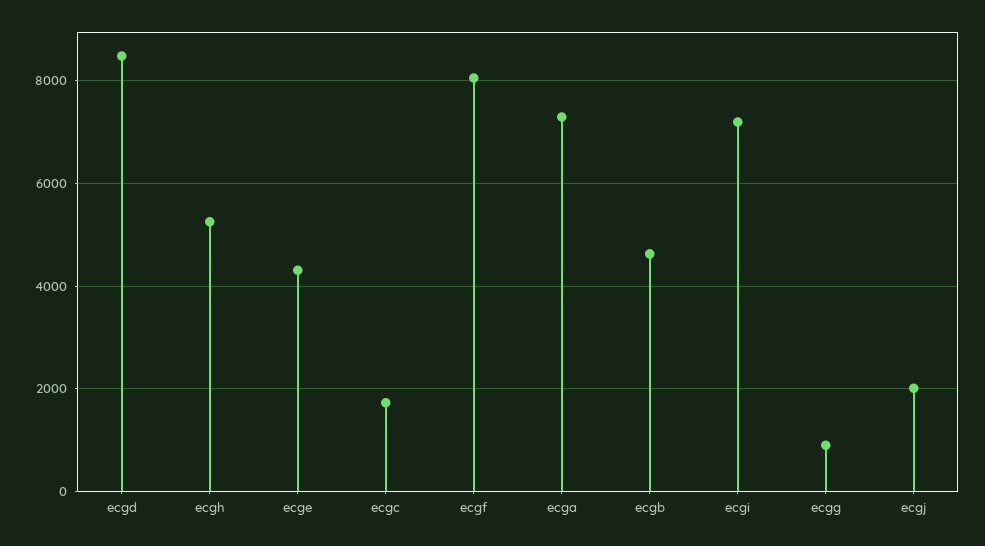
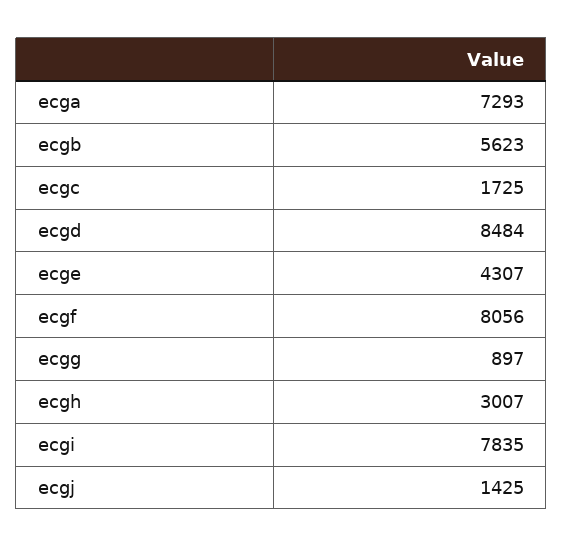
  {
    "ecgd": 8484,
-   "ecgh": 5200,
+   "ecgh": 3007,
    "ecge": 4307,
    "ecgc": 1725,
    "ecgf": 8056,
    "ecga": 7293,
-   "ecgb": 4600,
+   "ecgb": 5623,
-   "ecgi": 7200,
+   "ecgi": 7835,
    "ecgg": 897,
-   "ecgj": 2000
+   "ecgj": 1425
  }

